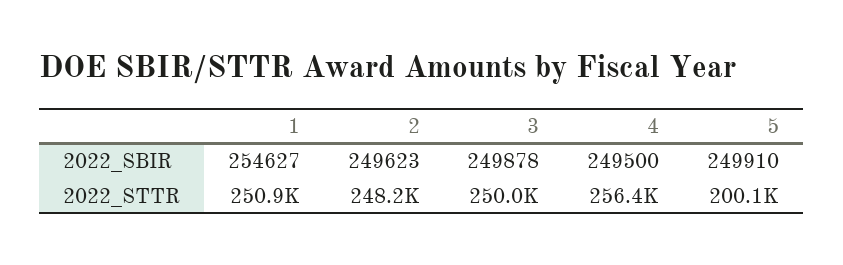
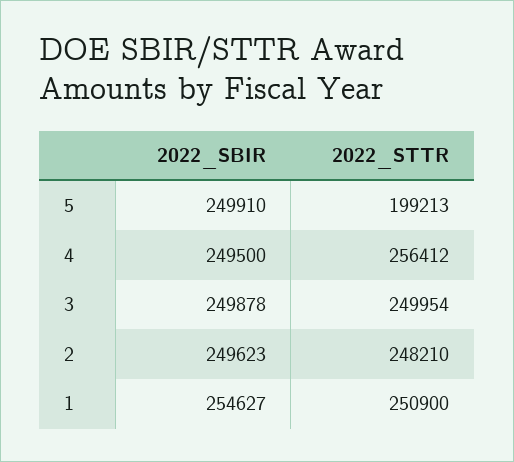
  {
    "1": {
      "2022_SBIR": 254627,
      "2022_STTR": 250900
    },
    "2": {
      "2022_SBIR": 249623,
      "2022_STTR": 248210
    },
    "3": {
      "2022_SBIR": 249878,
      "2022_STTR": 249954
    },
    "4": {
      "2022_SBIR": 249500,
      "2022_STTR": 256412
    },
    "5": {
      "2022_SBIR": 249910,
-     "2022_STTR": 200100
+     "2022_STTR": 199213
    }
  }

